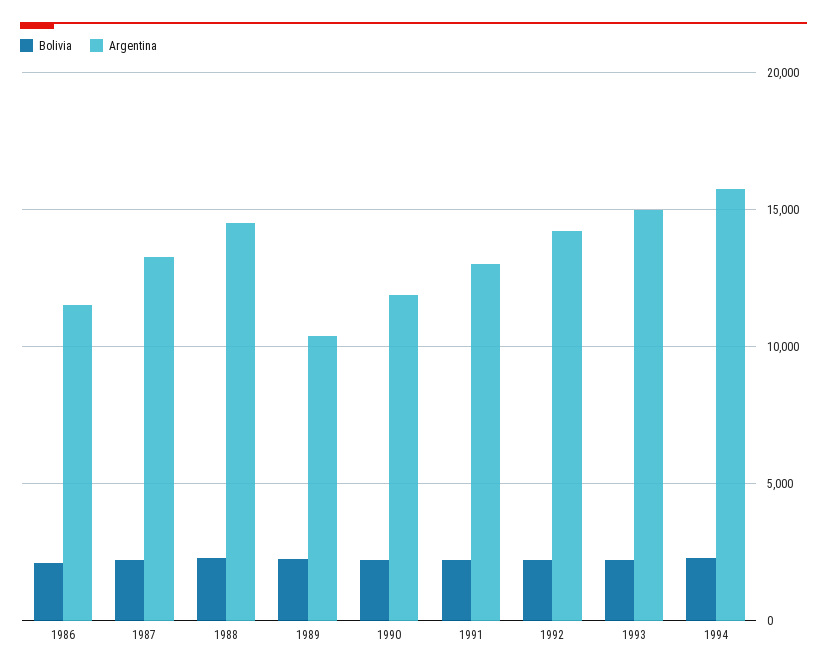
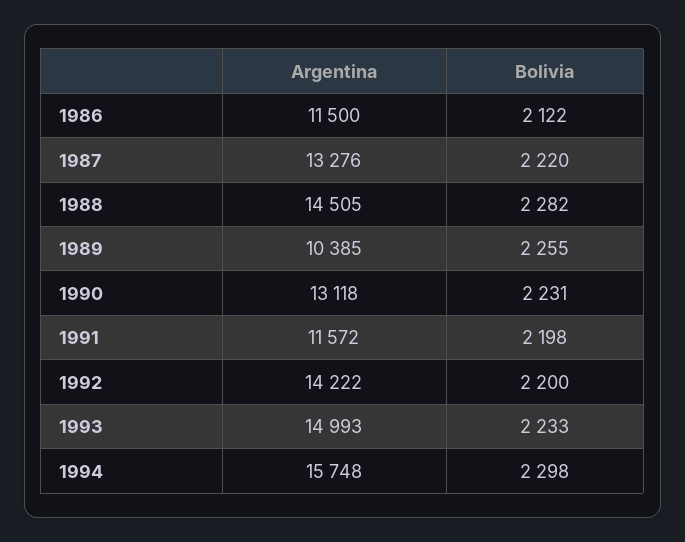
  {
    "Bolivia": {
      "1986": 2122,
      "1987": 2220,
      "1988": 2282,
      "1989": 2255,
      "1990": 2231,
      "1991": 2198,
      "1992": 2200,
      "1993": 2233,
      "1994": 2298
    },
    "Argentina": {
      "1986": 11500,
      "1987": 13276,
      "1988": 14505,
      "1989": 10385,
-     "1990": 12000,
+     "1990": 13118,
-     "1991": 13000,
+     "1991": 11572,
      "1992": 14222,
      "1993": 14993,
      "1994": 15748
    }
  }

